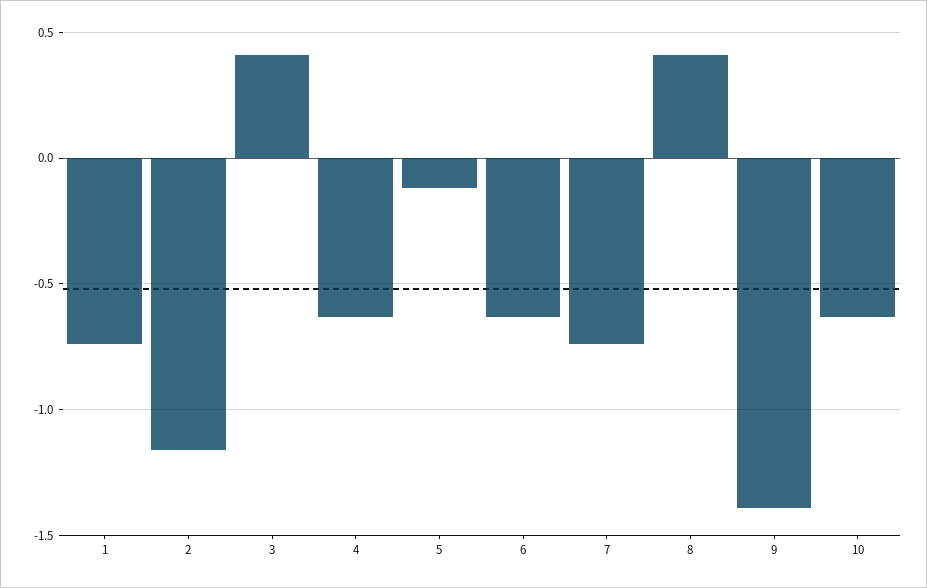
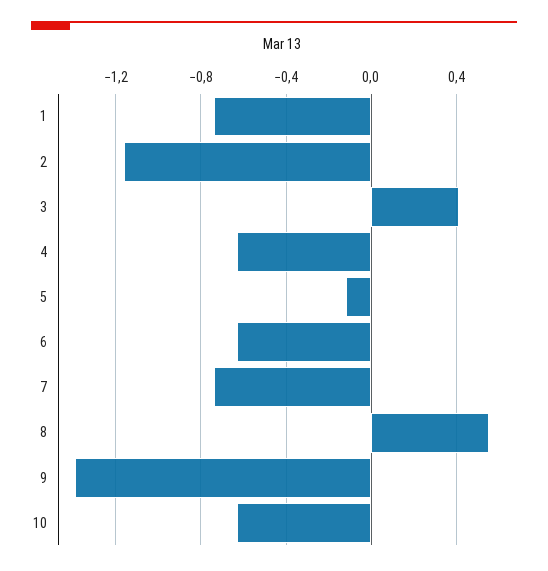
  {
    "1": -0.75,
    "2": -1.15,
    "3": 0.4,
    "4": -0.65,
    "5": -0.1,
    "6": -0.65,
    "7": -0.75,
-   "8": 0.4,
+   "8": 0.55,
    "9": -1.4,
    "10": -0.65
  }

